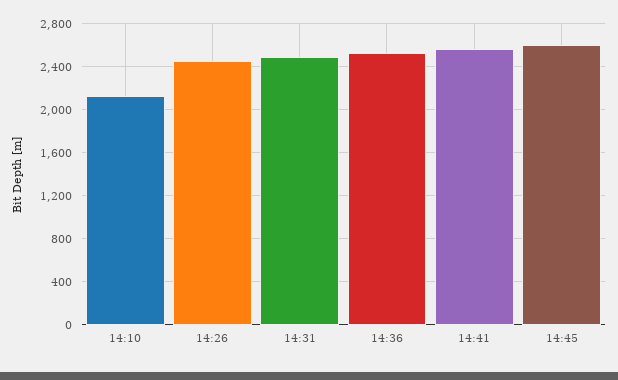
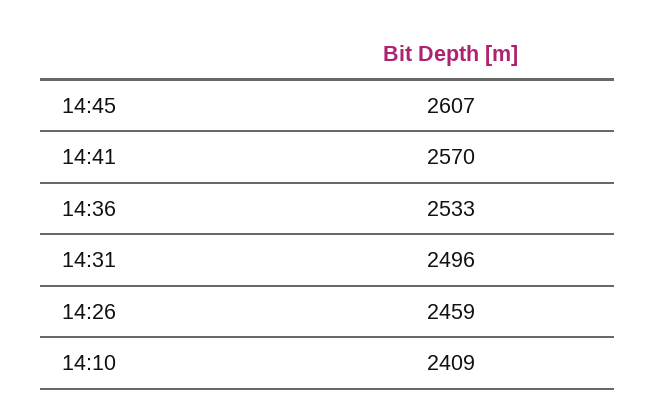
  {
-   "14:10": 2100,
+   "14:10": 2409,
    "14:26": 2459,
    "14:31": 2496,
    "14:36": 2533,
    "14:41": 2570,
    "14:45": 2607
  }

